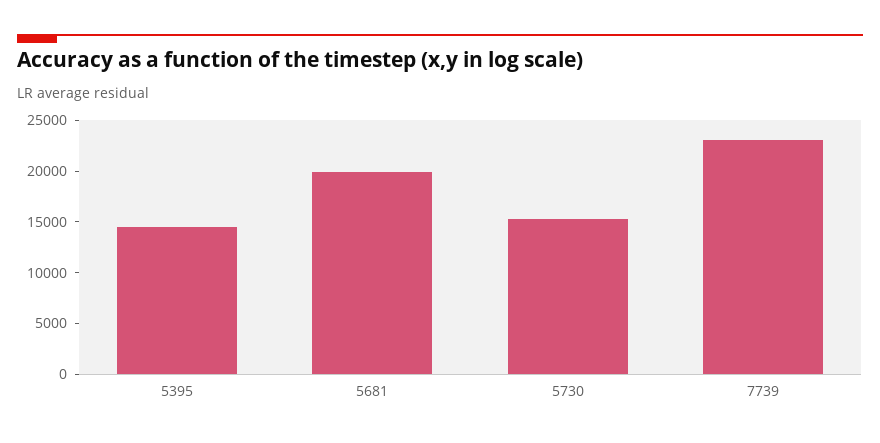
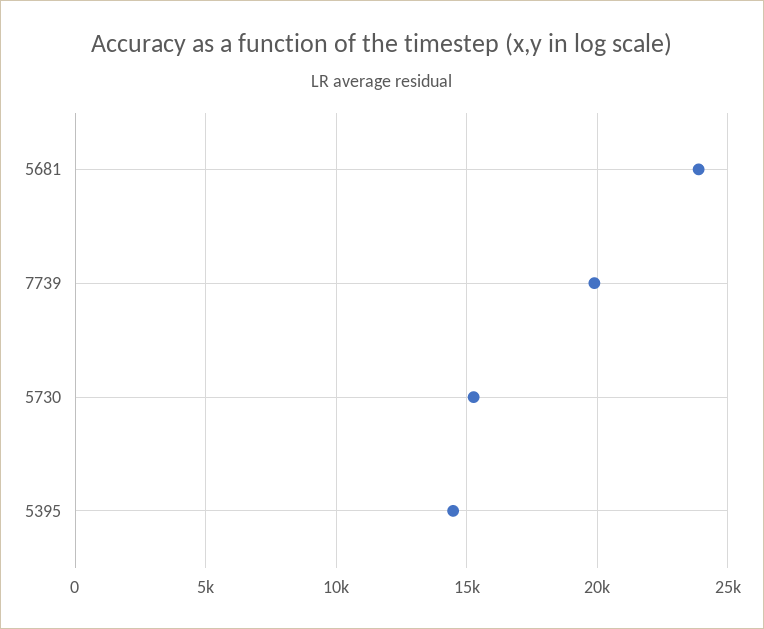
  {
    "5395": 14500,
-   "5681": 20000,
+   "5681": 24000,
    "5730": 15500,
-   "7739": 23000
+   "7739": 20000
  }

